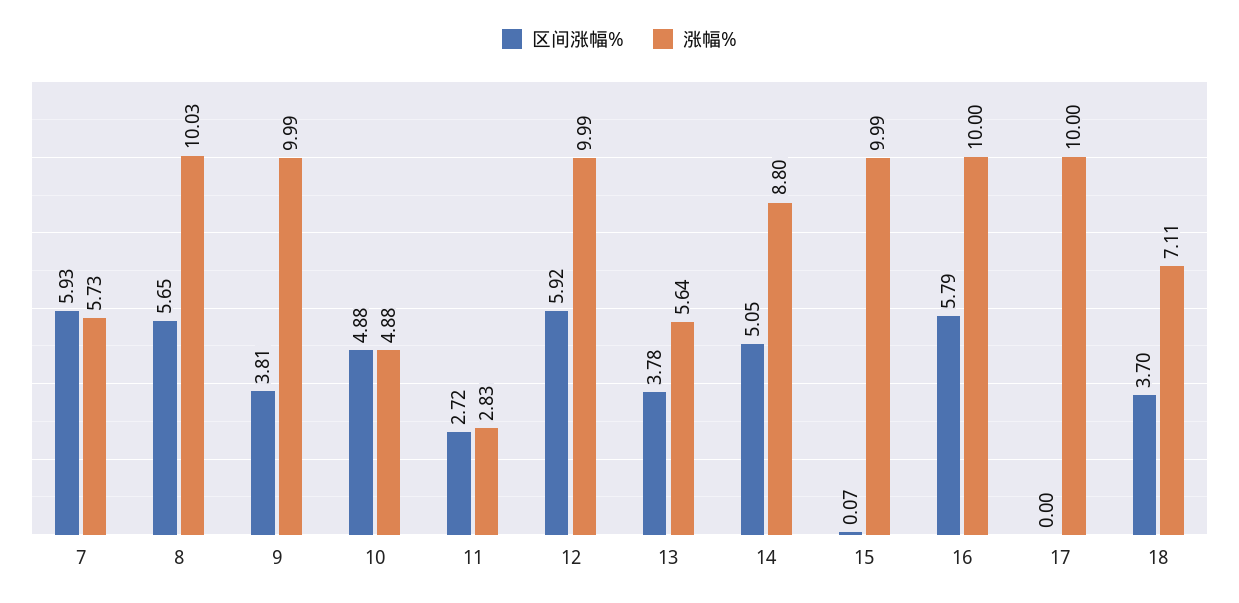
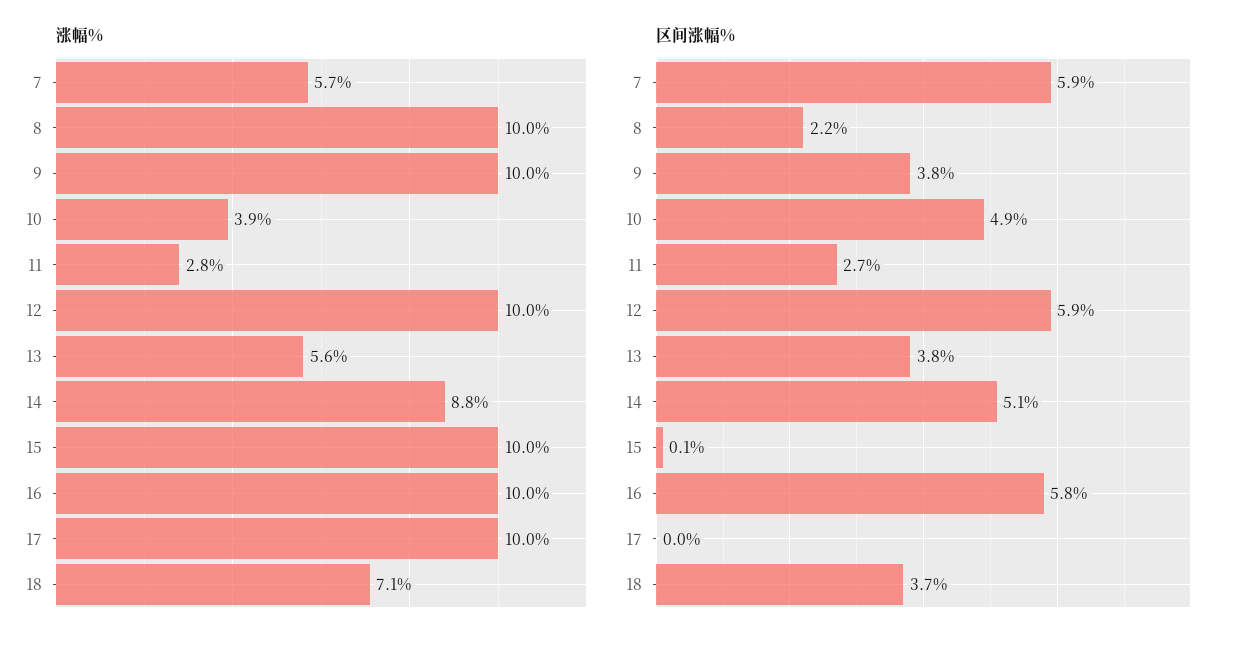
  {
    "区间涨幅%": {
      "7": 5.93,
-     "8": 5.65,
+     "8": 2.2,
      "9": 3.81,
      "10": 4.88,
      "11": 2.72,
      "12": 5.92,
      "13": 3.78,
      "14": 5.05,
      "15": 0.07,
      "16": 5.79,
      "17": 0,
      "18": 3.7
    },
    "涨幅%": {
      "7": 5.73,
      "8": 10.03,
      "9": 9.99,
-     "10": 4.88,
+     "10": 3.9,
      "11": 2.83,
      "12": 9.99,
      "13": 5.64,
      "14": 8.8,
      "15": 9.99,
      "16": 10,
      "17": 10,
      "18": 7.11
    }
  }

